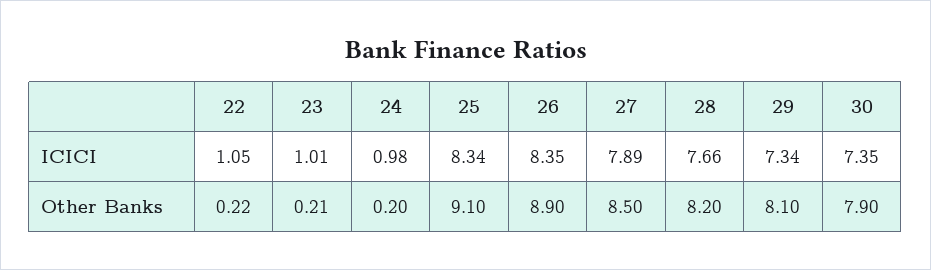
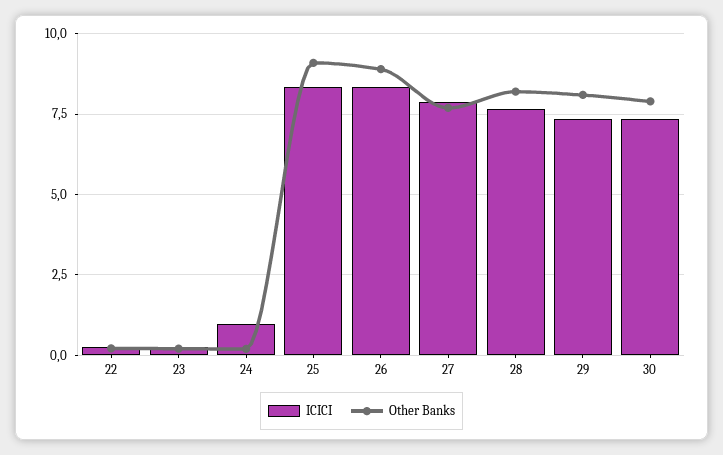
  {
    "ICICI": {
-     "22": 1.05,
+     "22": 0.25,
-     "23": 1.01,
+     "23": 0.25,
      "24": 0.98,
      "25": 8.34,
      "26": 8.35,
      "27": 7.89,
      "28": 7.66,
      "29": 7.34,
      "30": 7.35
    },
    "Other Banks": {
      "22": 0.22,
      "23": 0.21,
      "24": 0.2,
      "25": 9.1,
      "26": 8.9,
-     "27": 8.5,
+     "27": 7.75,
      "28": 8.2,
      "29": 8.1,
      "30": 7.9
    }
  }

